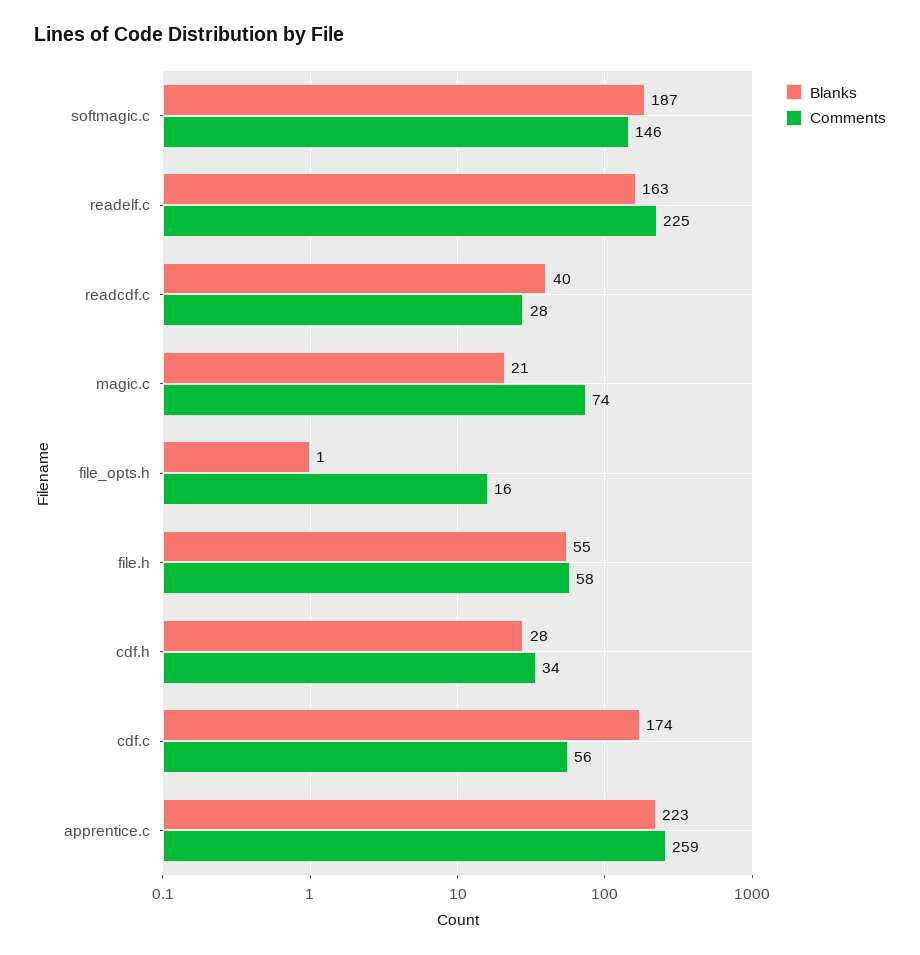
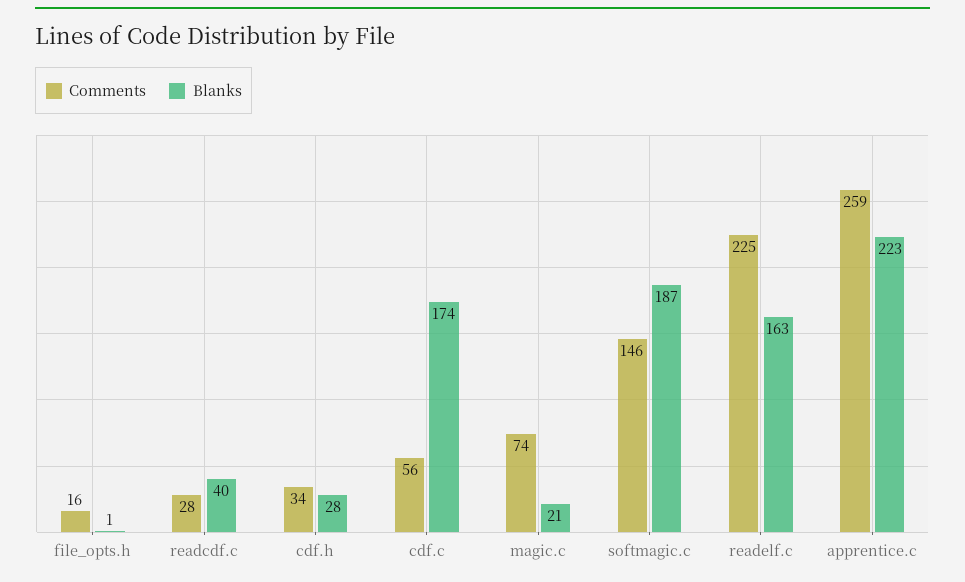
  {
    "Blanks": {
      "softmagic.c": 187,
      "readelf.c": 163,
      "readcdf.c": 40,
      "magic.c": 21,
      "file_opts.h": 1,
-     "file.h": 55,
      "cdf.h": 28,
      "cdf.c": 174,
      "apprentice.c": 223
    },
    "Comments": {
      "softmagic.c": 146,
      "readelf.c": 225,
      "readcdf.c": 28,
      "magic.c": 74,
      "file_opts.h": 16,
-     "file.h": 58,
      "cdf.h": 34,
      "cdf.c": 56,
      "apprentice.c": 259
    }
  }

